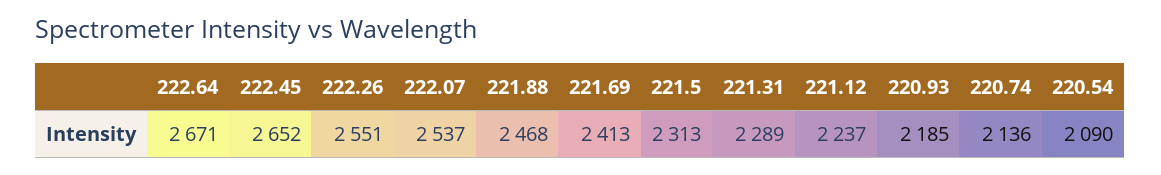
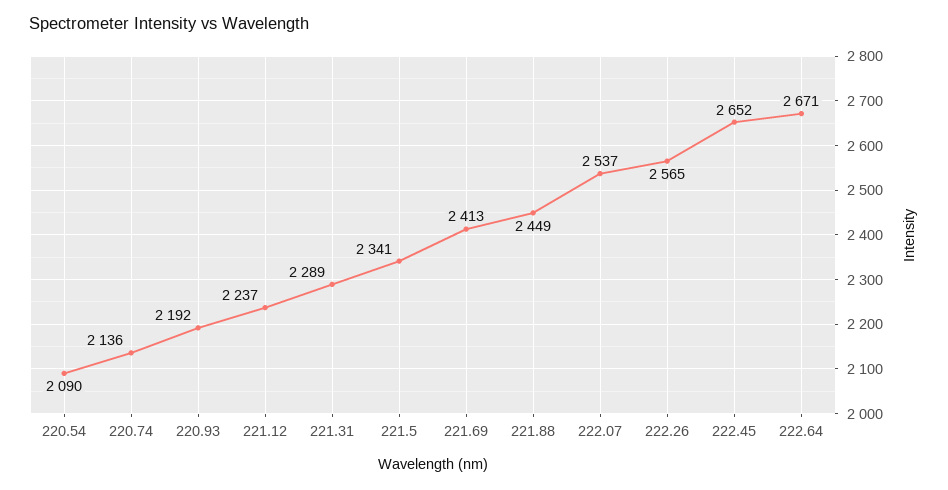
  {
    "222.64": 2671,
    "222.45": 2652,
-   "222.26": 2551,
+   "222.26": 2565,
    "222.07": 2537,
-   "221.88": 2468,
+   "221.88": 2449,
    "221.69": 2413,
-   "221.5": 2313,
+   "221.5": 2341,
    "221.31": 2289,
    "221.12": 2237,
-   "220.93": 2185,
+   "220.93": 2192,
    "220.74": 2136,
    "220.54": 2090
  }

